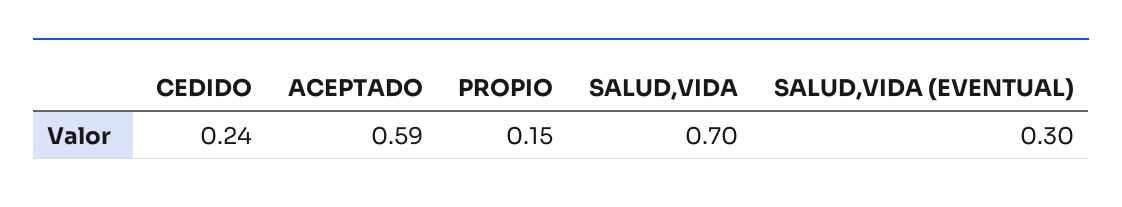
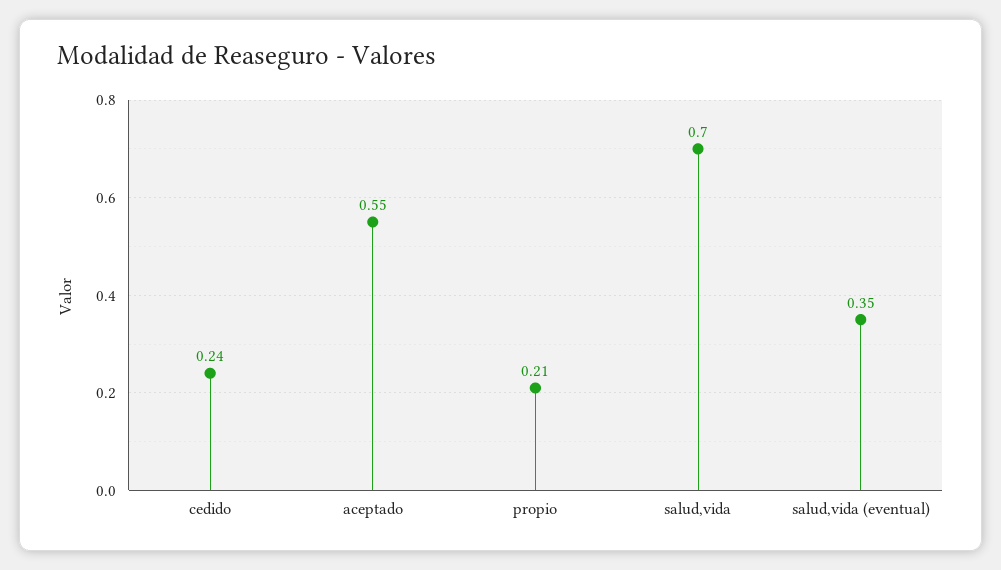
  {
    "CEDIDO": 0.24,
-   "ACEPTADO": 0.59,
+   "ACEPTADO": 0.55,
-   "PROPIO": 0.15,
+   "PROPIO": 0.21,
    "SALUD,VIDA": 0.7,
-   "SALUD,VIDA (EVENTUAL)": 0.3
+   "SALUD,VIDA (EVENTUAL)": 0.35
  }

